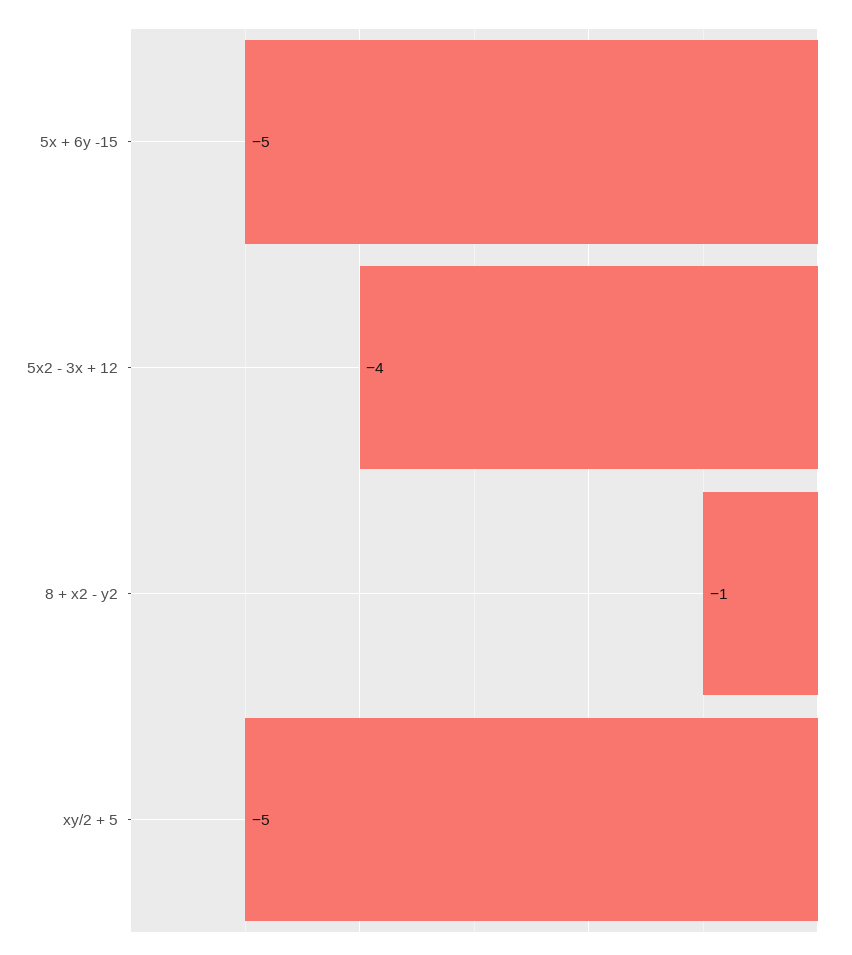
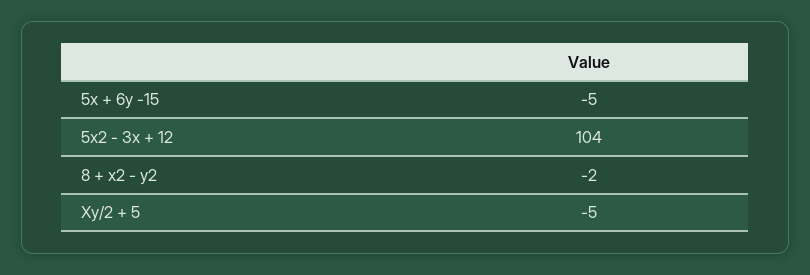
  {
    "5x + 6y -15": -5,
-   "5x2 - 3x + 12": -4,
+   "5x2 - 3x + 12": 104,
-   "8 + x2 - y2": -1,
+   "8 + x2 - y2": -2,
    "xy/2 + 5": -5
  }

